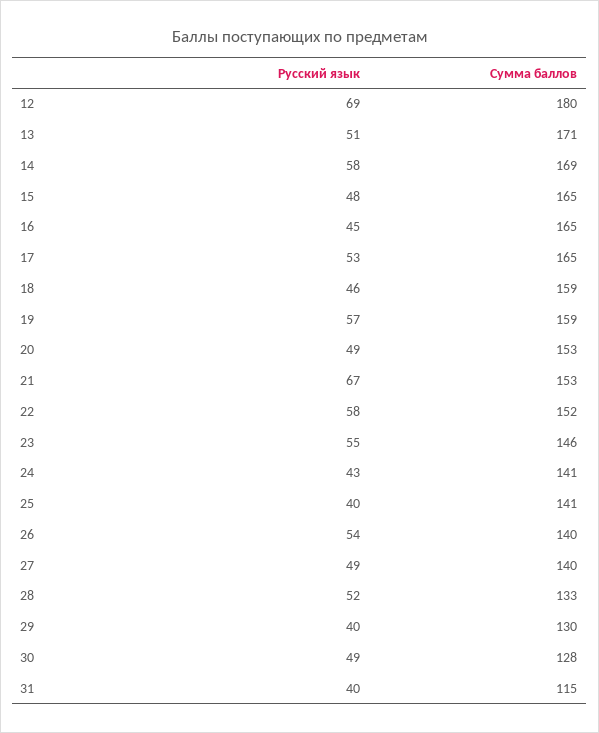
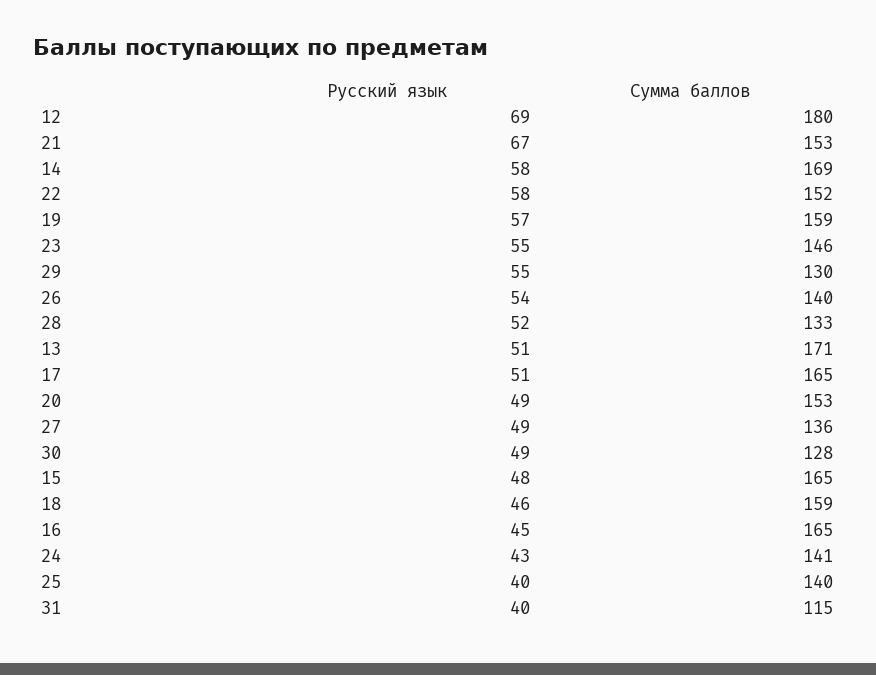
  {
    "Русский язык": {
      "12": 69,
      "13": 51,
      "14": 58,
      "15": 48,
      "16": 45,
-     "17": 53,
+     "17": 51,
      "18": 46,
      "19": 57,
      "20": 49,
      "21": 67,
      "22": 58,
      "23": 55,
      "24": 43,
      "25": 40,
      "26": 54,
      "27": 49,
      "28": 52,
-     "29": 40,
+     "29": 55,
      "30": 49,
      "31": 40
    },
    "Сумма баллов": {
      "12": 180,
      "13": 171,
      "14": 169,
      "15": 165,
      "16": 165,
      "17": 165,
      "18": 159,
      "19": 159,
      "20": 153,
      "21": 153,
      "22": 152,
      "23": 146,
      "24": 141,
-     "25": 141,
+     "25": 140,
      "26": 140,
-     "27": 140,
+     "27": 136,
      "28": 133,
      "29": 130,
      "30": 128,
      "31": 115
    }
  }

